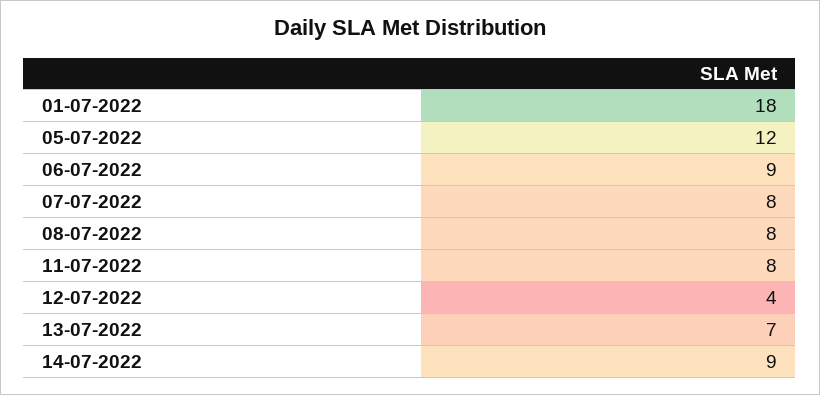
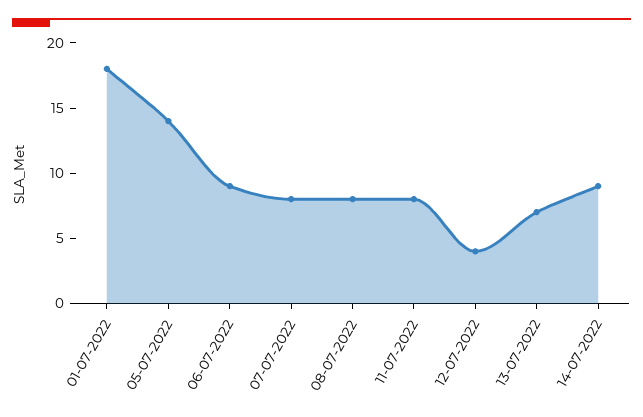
  {
    "01-07-2022": 18,
-   "05-07-2022": 12,
+   "05-07-2022": 14,
    "06-07-2022": 9,
    "07-07-2022": 8,
    "08-07-2022": 8,
    "11-07-2022": 8,
    "12-07-2022": 4,
    "13-07-2022": 7,
    "14-07-2022": 9
  }

